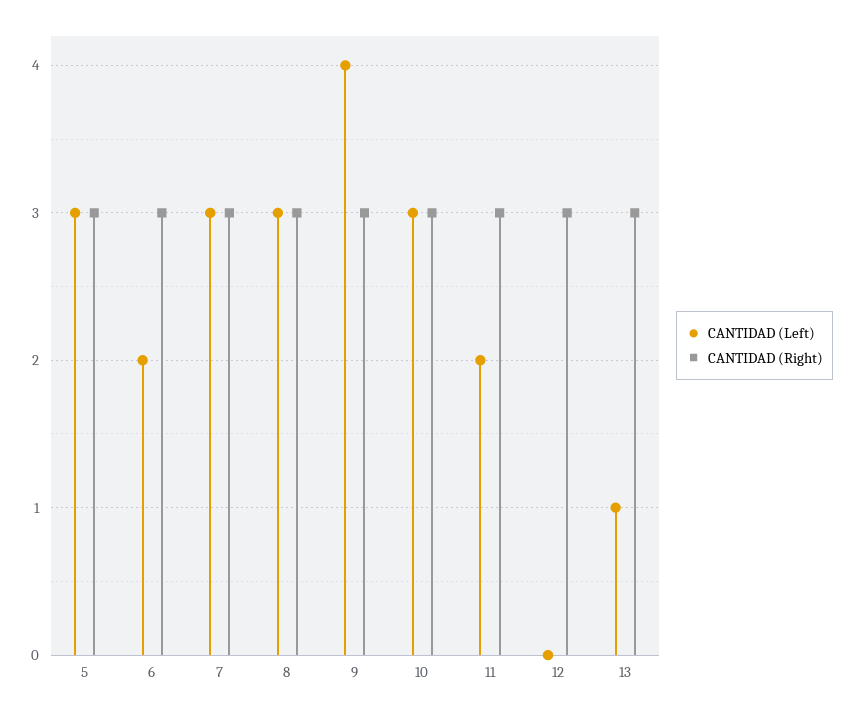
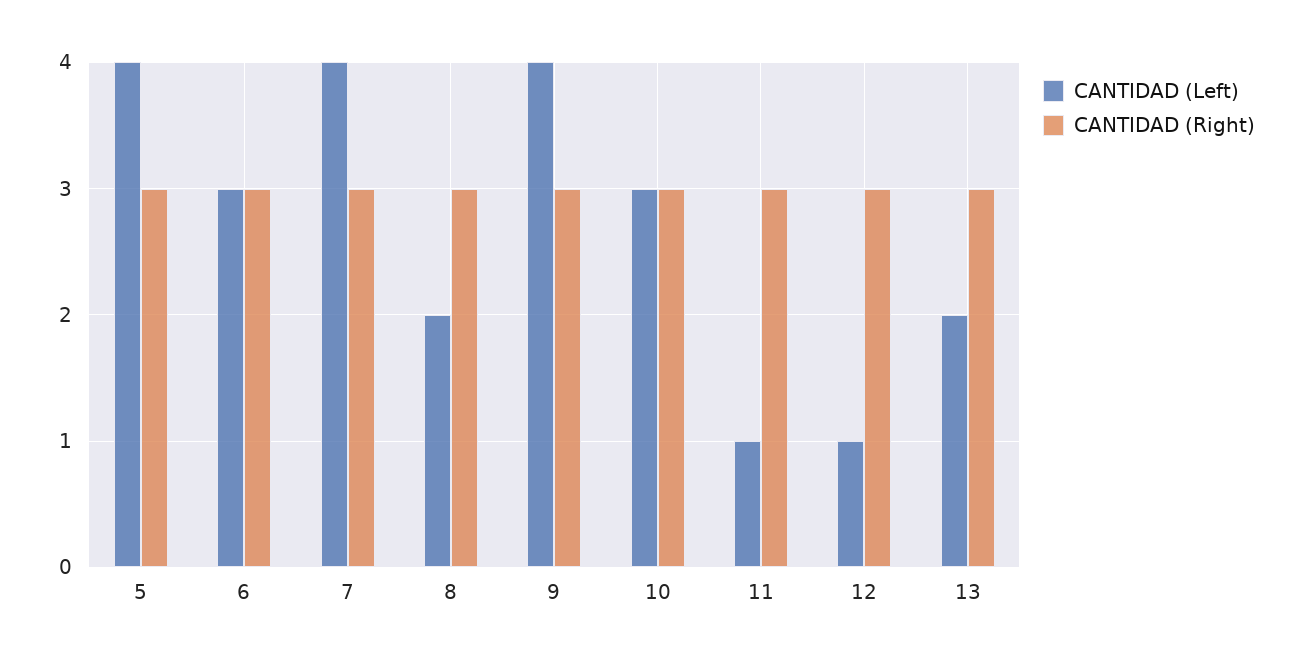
  {
    "CANTIDAD (Left)": {
-     "5": 3,
+     "5": 4,
-     "6": 2,
+     "6": 3,
-     "7": 3,
+     "7": 4,
-     "8": 3,
+     "8": 2,
      "9": 4,
      "10": 3,
-     "11": 2,
+     "11": 1,
-     "12": 0,
+     "12": 1,
-     "13": 1
+     "13": 2
    },
    "CANTIDAD (Right)": {
      "5": 3,
      "6": 3,
      "7": 3,
      "8": 3,
      "9": 3,
      "10": 3,
      "11": 3,
      "12": 3,
      "13": 3
    }
  }

